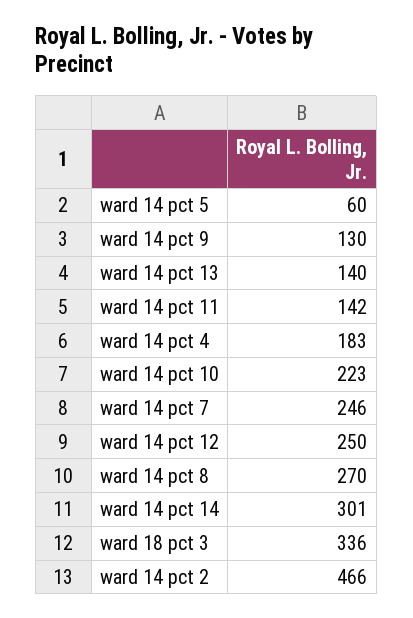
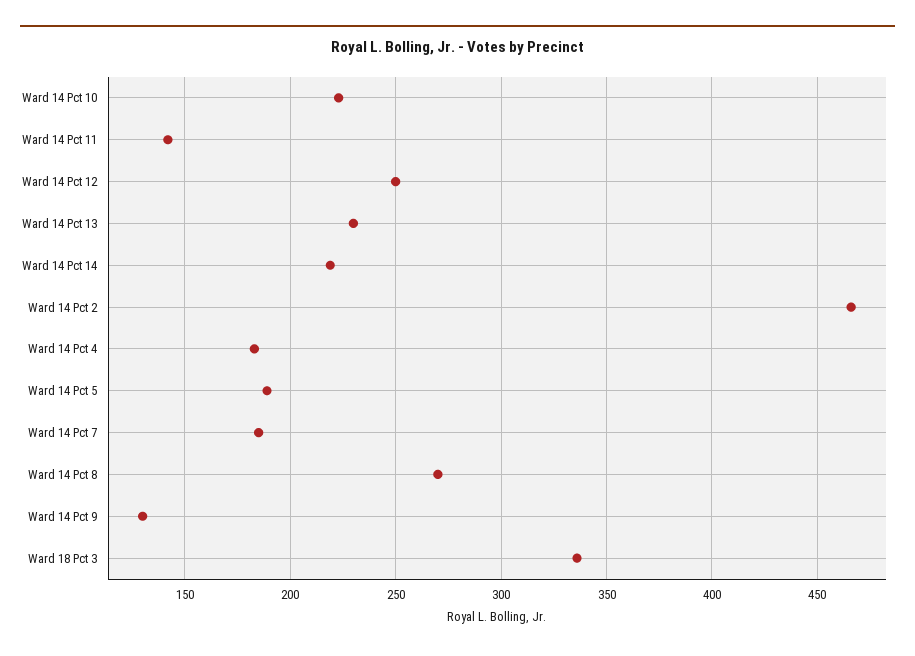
  {
-   "ward 14 pct 5": 60,
+   "ward 14 pct 5": 190,
    "ward 14 pct 9": 130,
-   "ward 14 pct 13": 140,
+   "ward 14 pct 13": 230,
    "ward 14 pct 11": 142,
    "ward 14 pct 4": 183,
    "ward 14 pct 10": 223,
-   "ward 14 pct 7": 246,
+   "ward 14 pct 7": 185,
    "ward 14 pct 12": 250,
    "ward 14 pct 8": 270,
-   "ward 14 pct 14": 301,
+   "ward 14 pct 14": 220,
    "ward 18 pct 3": 336,
    "ward 14 pct 2": 466
  }

